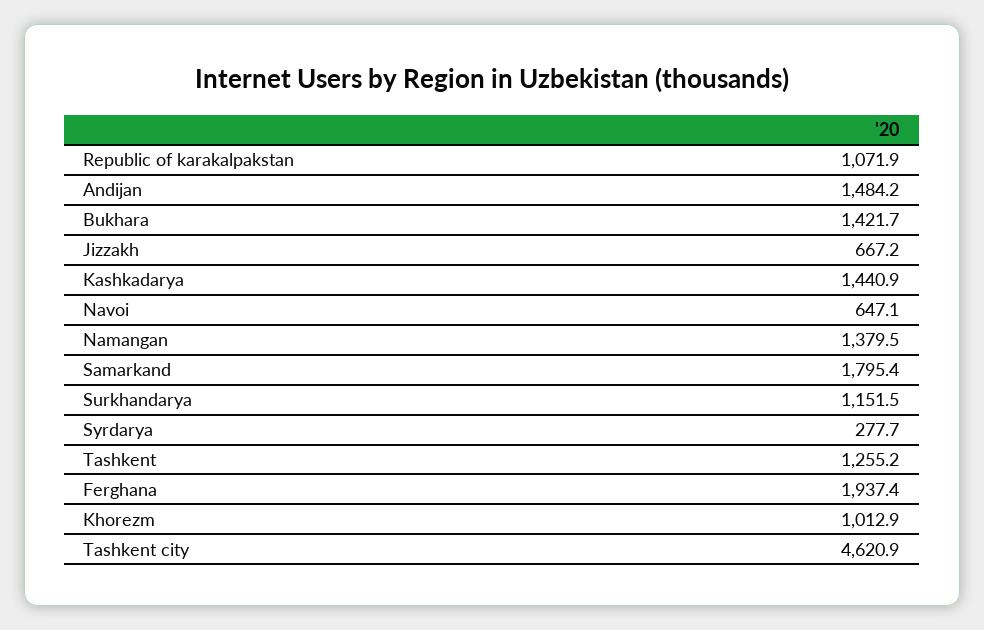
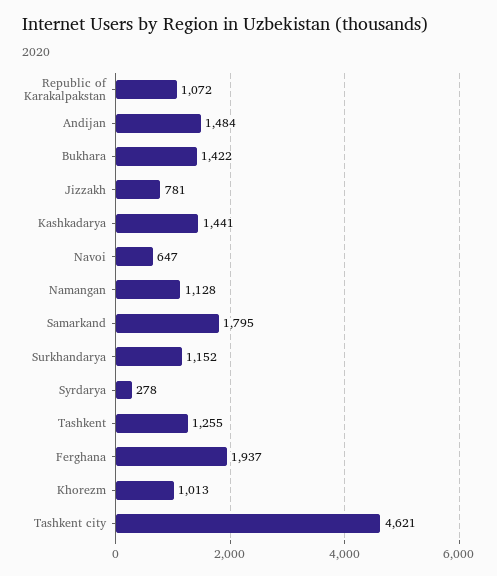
  {
    "Republic of karakalpakstan": 1071.9,
    "Andijan": 1484.2,
    "Bukhara": 1421.7,
-   "Jizzakh": 667.2,
+   "Jizzakh": 781,
    "Kashkadarya": 1440.9,
    "Navoi": 647.1,
-   "Namangan": 1379.5,
+   "Namangan": 1128,
    "Samarkand": 1795.4,
    "Surkhandarya": 1151.5,
    "Syrdarya": 277.7,
    "Tashkent": 1255.2,
    "Ferghana": 1937.4,
    "Khorezm": 1012.9,
    "Tashkent city": 4620.9
  }

